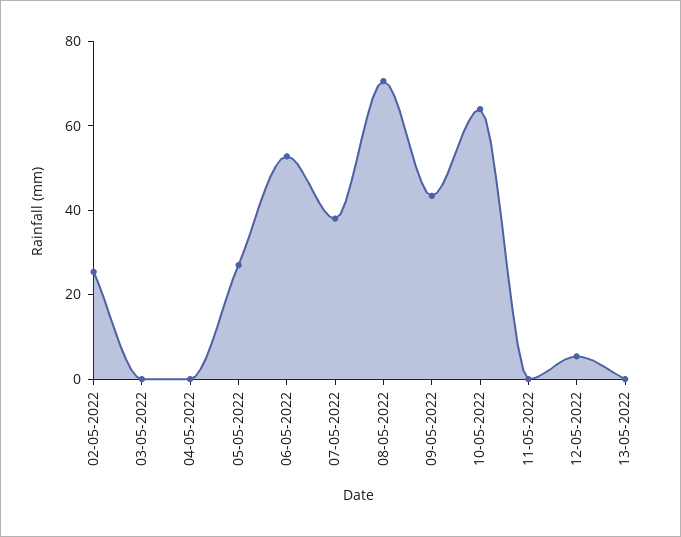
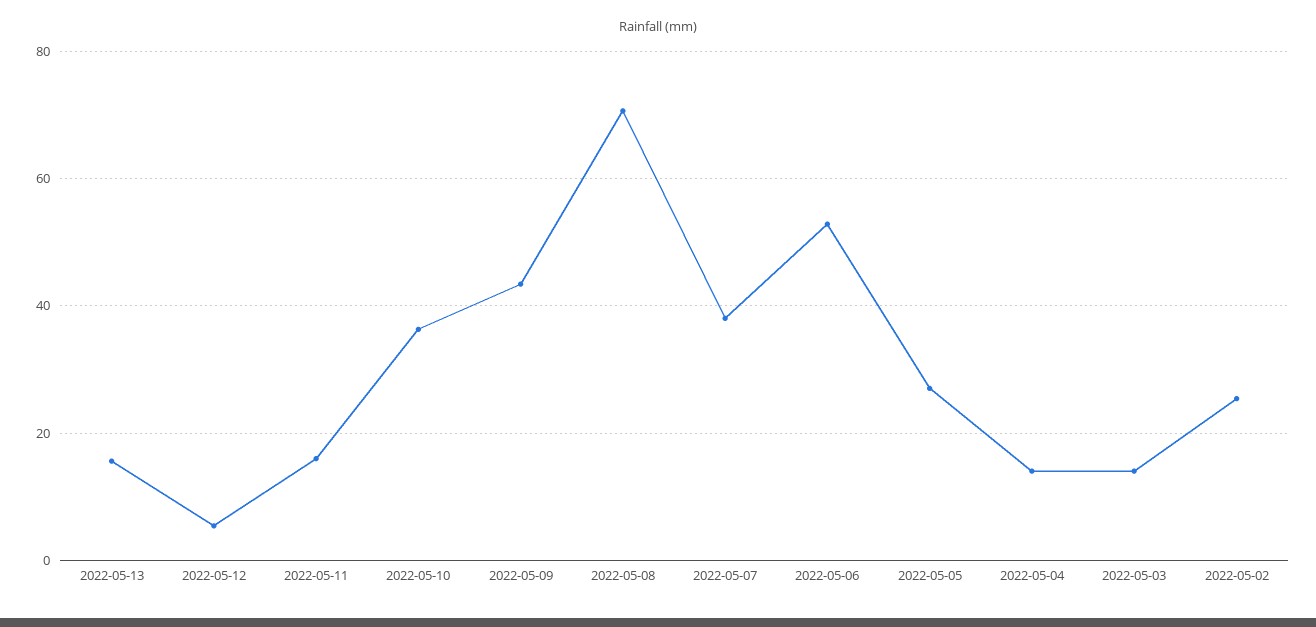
  {
    "02-05-2022": 26,
-   "03-05-2022": 0,
+   "03-05-2022": 14,
-   "04-05-2022": 0,
+   "04-05-2022": 14,
    "05-05-2022": 28,
    "06-05-2022": 52,
    "07-05-2022": 38,
    "08-05-2022": 70,
    "09-05-2022": 44,
-   "10-05-2022": 65,
+   "10-05-2022": 36,
-   "11-05-2022": 0,
+   "11-05-2022": 16,
    "12-05-2022": 6,
-   "13-05-2022": 0
+   "13-05-2022": 16
  }

